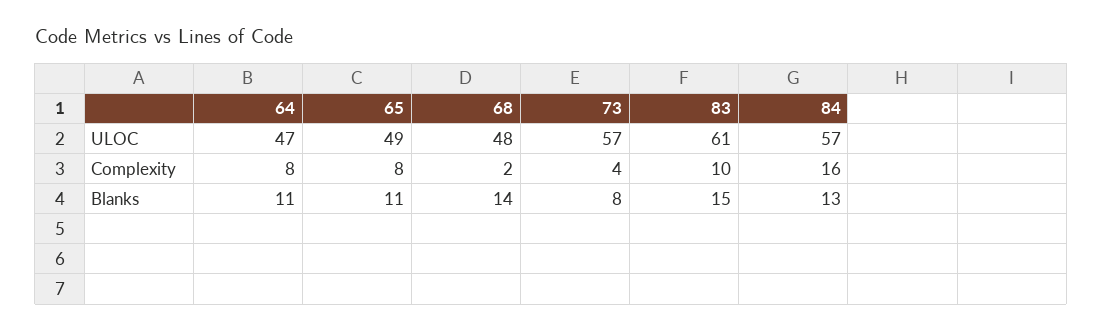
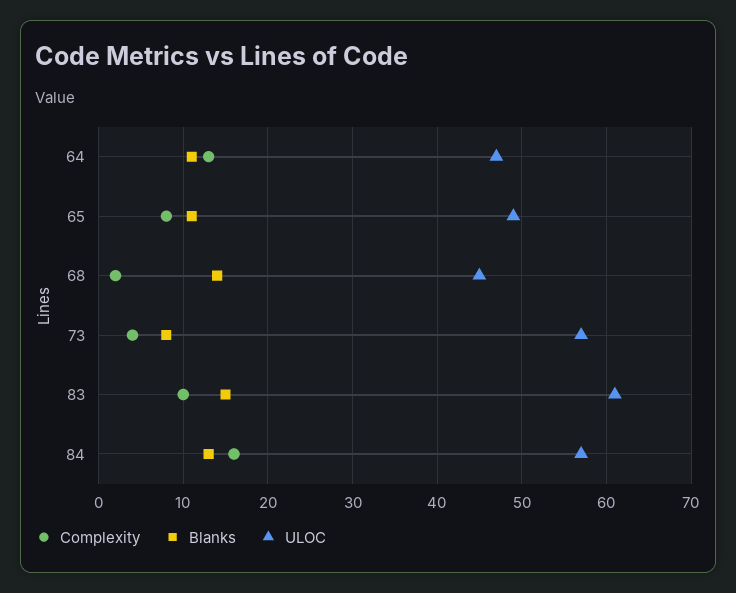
  {
    "ULOC": {
      "64": 47,
      "65": 49,
-     "68": 48,
+     "68": 45,
      "73": 57,
      "83": 61,
      "84": 57
    },
    "Complexity": {
-     "64": 8,
+     "64": 13,
      "65": 8,
      "68": 2,
      "73": 4,
      "83": 10,
      "84": 16
    },
    "Blanks": {
      "64": 11,
      "65": 11,
      "68": 14,
      "73": 8,
      "83": 15,
      "84": 13
    }
  }

